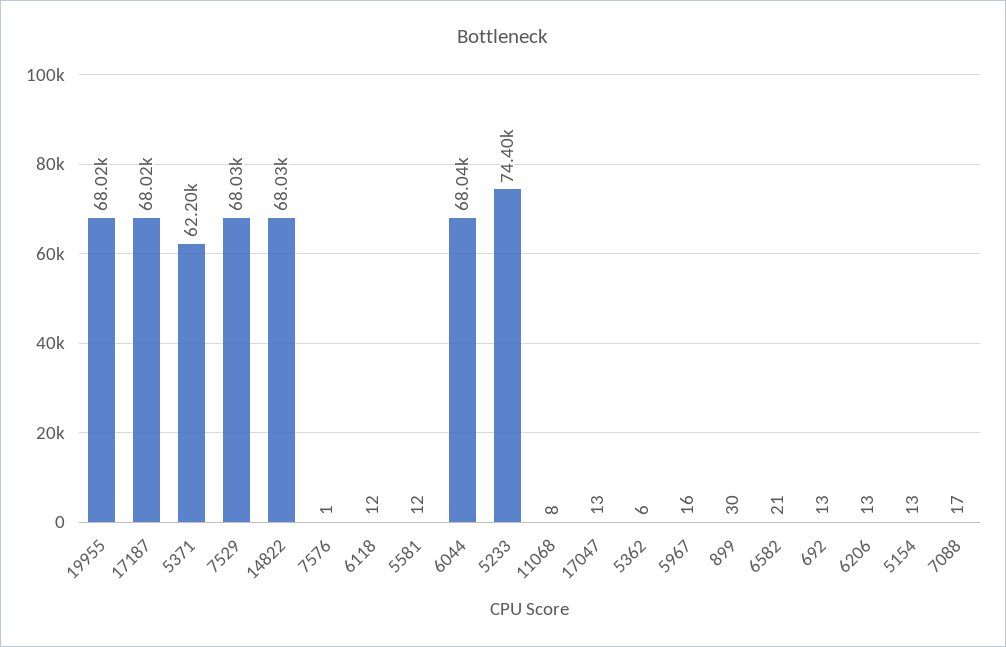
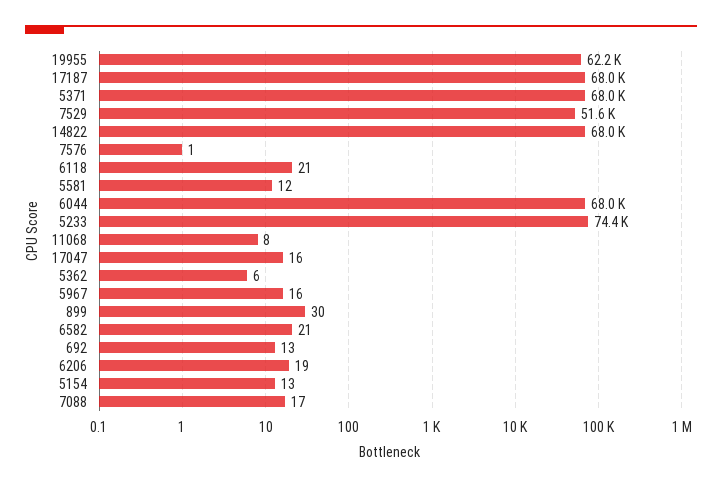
  {
-   "19955": 68020,
+   "19955": 62200,
    "17187": 68020,
-   "5371": 62200,
+   "5371": 68000,
-   "7529": 68030,
+   "7529": 51600,
    "14822": 68030,
    "7576": 1,
-   "6118": 12,
+   "6118": 21,
    "5581": 12,
    "6044": 68040,
    "5233": 74400,
    "11068": 8,
-   "17047": 13,
+   "17047": 16,
    "5362": 6,
    "5967": 16,
    "899": 30,
    "6582": 21,
    "692": 13,
-   "6206": 13,
+   "6206": 19,
    "5154": 13,
    "7088": 17
  }

